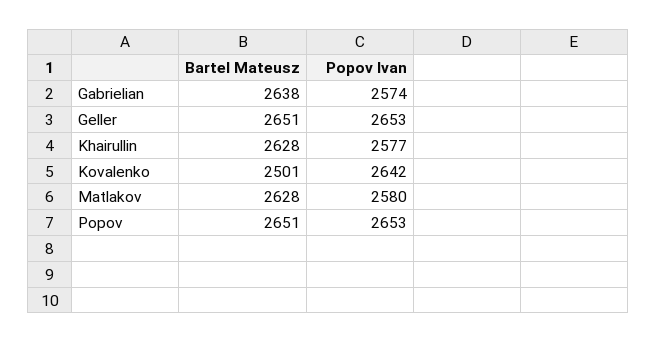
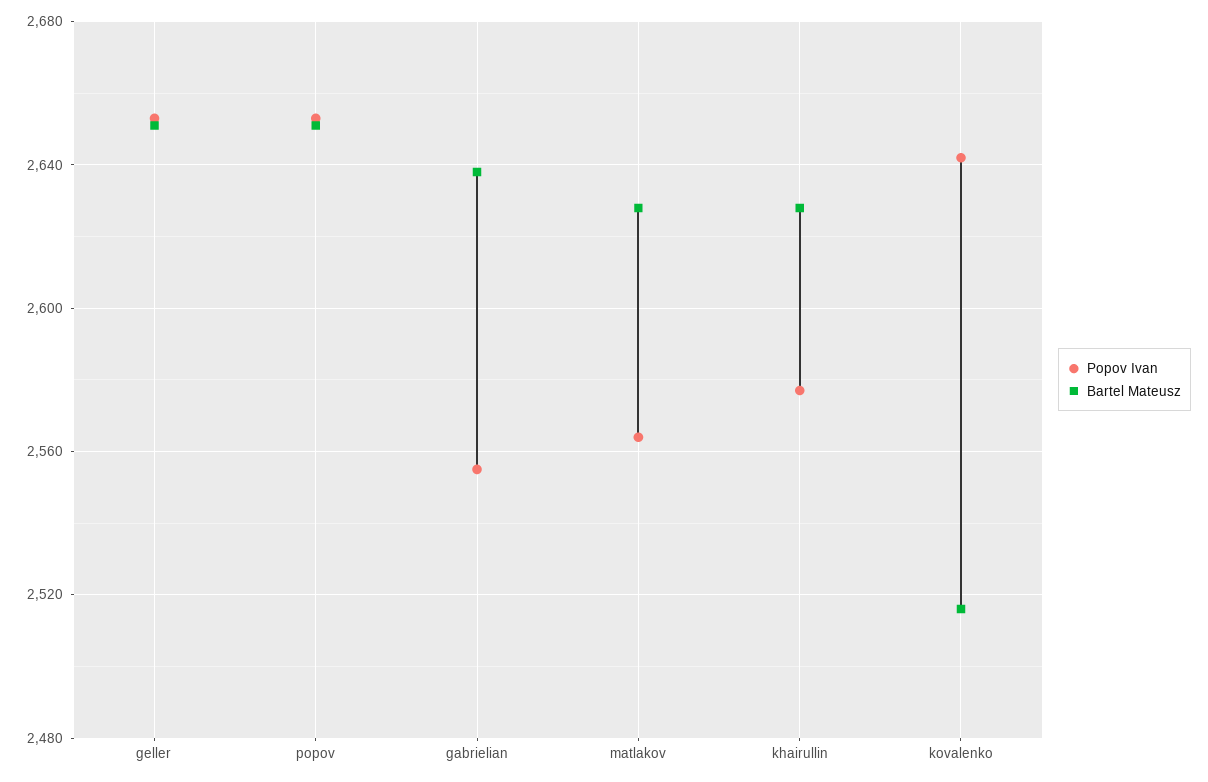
  {
    "Bartel Mateusz": {
      "Gabrielian": 2638,
      "Geller": 2651,
      "Khairullin": 2628,
-     "Kovalenko": 2501,
+     "Kovalenko": 2515,
      "Matlakov": 2628,
      "Popov": 2651
    },
    "Popov Ivan": {
-     "Gabrielian": 2574,
+     "Gabrielian": 2555,
      "Geller": 2653,
      "Khairullin": 2577,
      "Kovalenko": 2642,
-     "Matlakov": 2580,
+     "Matlakov": 2565,
      "Popov": 2653
    }
  }

